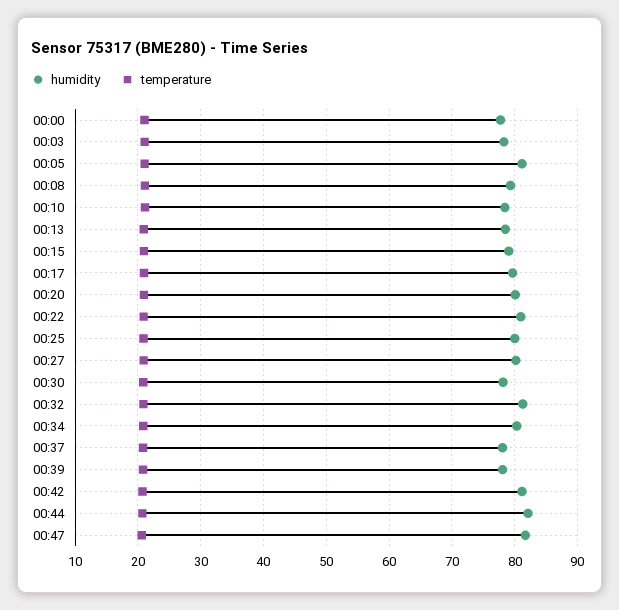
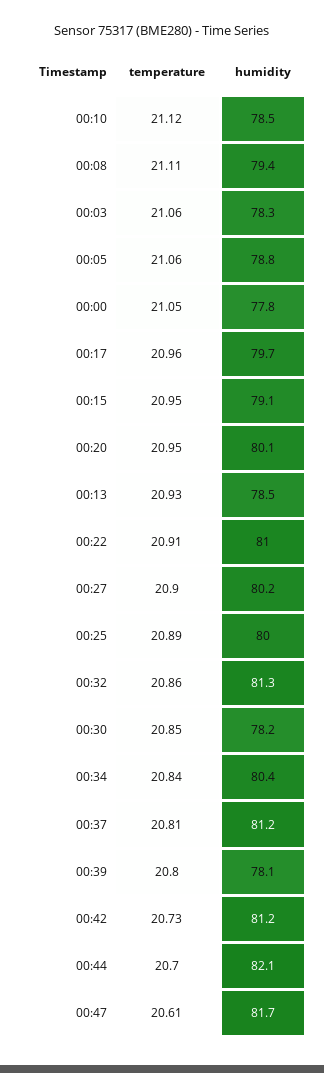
  {
    "humidity": {
      "00:00": 77.8,
      "00:03": 78.3,
-     "00:05": 81,
+     "00:05": 78.8,
      "00:08": 79.4,
      "00:10": 78.5,
      "00:13": 78.5,
      "00:15": 79.1,
      "00:17": 79.7,
      "00:20": 80.1,
      "00:22": 81,
      "00:25": 80,
      "00:27": 80.2,
      "00:30": 78.2,
      "00:32": 81.3,
      "00:34": 80.4,
-     "00:37": 78,
+     "00:37": 81.2,
      "00:39": 78.1,
      "00:42": 81.2,
      "00:44": 82.1,
      "00:47": 81.7
    },
    "temperature": {
      "00:00": 21.05,
      "00:03": 21.06,
      "00:05": 21.06,
      "00:08": 21.11,
      "00:10": 21.12,
      "00:13": 20.93,
      "00:15": 20.95,
      "00:17": 20.96,
      "00:20": 20.95,
      "00:22": 20.91,
      "00:25": 20.89,
      "00:27": 20.9,
      "00:30": 20.85,
      "00:32": 20.86,
      "00:34": 20.84,
      "00:37": 20.81,
      "00:39": 20.8,
      "00:42": 20.73,
      "00:44": 20.7,
      "00:47": 20.61
    }
  }

